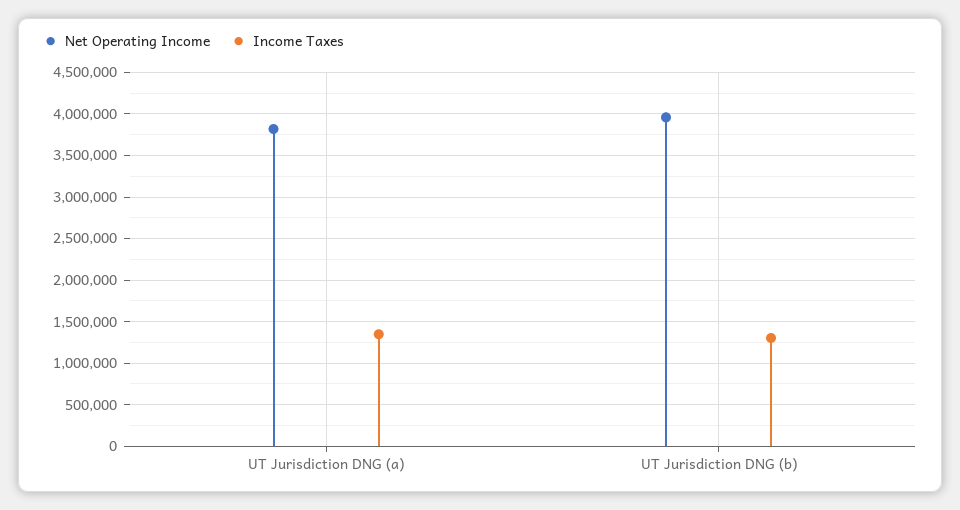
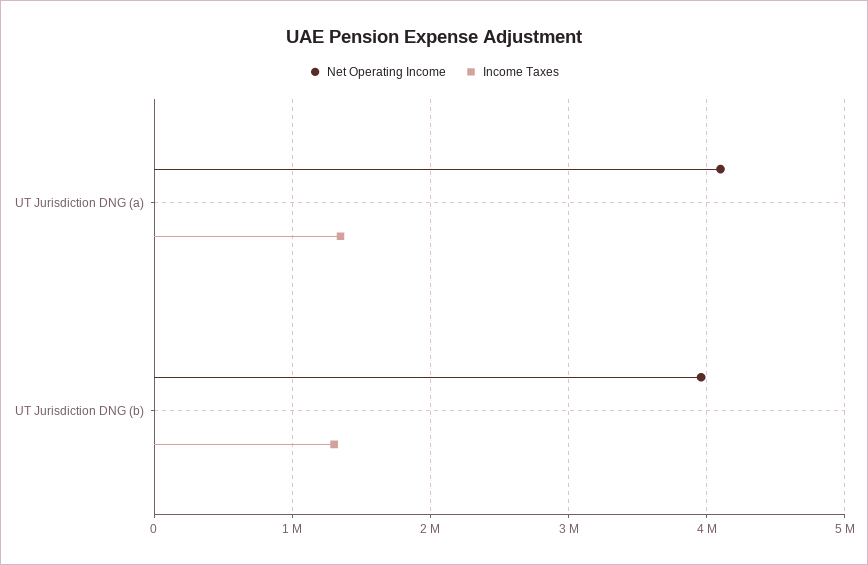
  {
    "Net Operating Income": {
-     "UT Jurisdiction DNG (a)": 3800000,
+     "UT Jurisdiction DNG (a)": 4100000,
      "UT Jurisdiction DNG (b)": 4000000
    },
    "Income Taxes": {
      "UT Jurisdiction DNG (a)": 1300000,
      "UT Jurisdiction DNG (b)": 1300000
    }
  }

